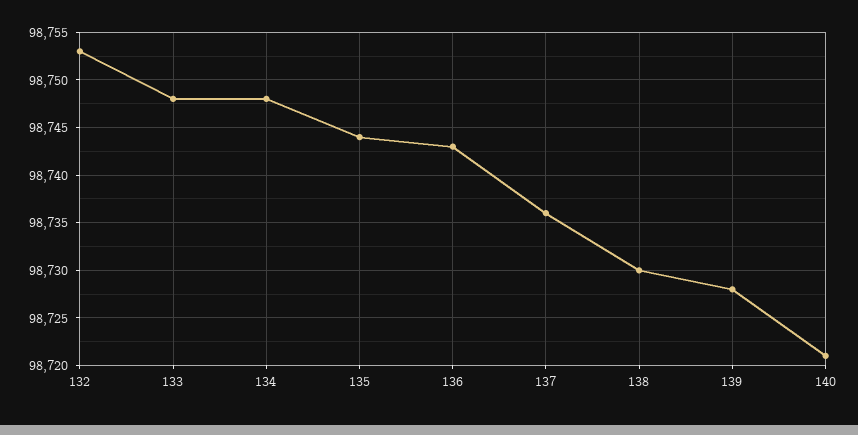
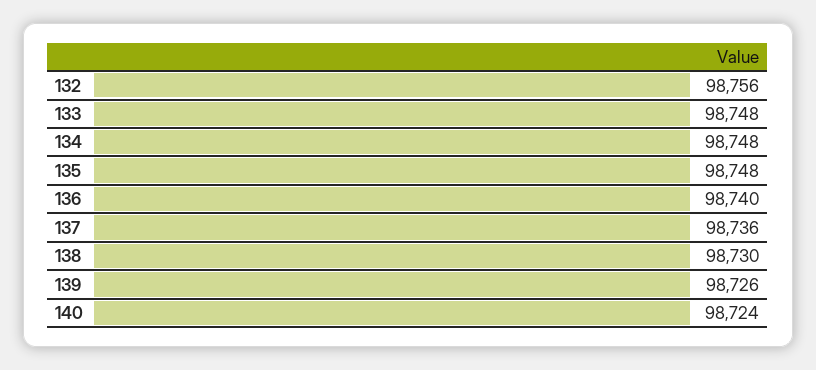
  {
-   "132": 98753,
+   "132": 98756,
    "133": 98748,
    "134": 98748,
-   "135": 98744,
+   "135": 98748,
-   "136": 98743,
+   "136": 98740,
    "137": 98736,
    "138": 98730,
-   "139": 98728,
+   "139": 98726,
-   "140": 98721
+   "140": 98724
  }

